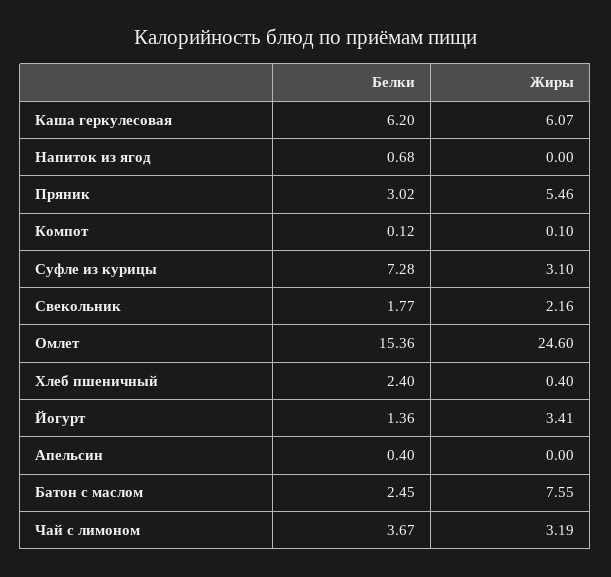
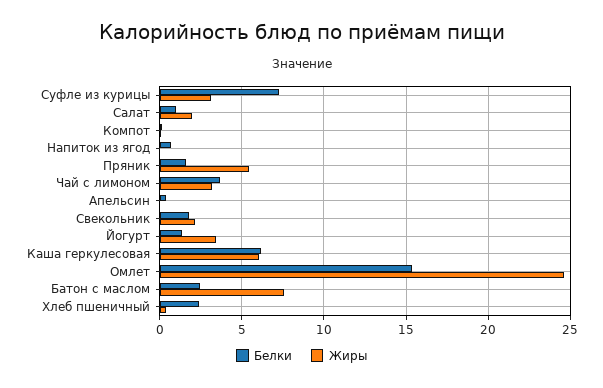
  {
    "Белки": {
      "Каша геркулесовая": 6.2,
      "Напиток из ягод": 0.68,
-     "Пряник": 3.02,
+     "Пряник": 1.5,
      "Компот": 0.12,
      "Суфле из курицы": 7.28,
      "Свекольник": 1.77,
      "Омлет": 15.36,
      "Хлеб пшеничный": 2.4,
      "Йогурт": 1.36,
      "Апельсин": 0.4,
      "Батон с маслом": 2.45,
-     "Чай с лимоном": 3.67
+     "Чай с лимоном": 3.67,
+     "Салат": 1
    },
    "Жиры": {
      "Каша геркулесовая": 6.07,
      "Напиток из ягод": 0,
      "Пряник": 5.46,
      "Компот": 0.1,
      "Суфле из курицы": 3.1,
      "Свекольник": 2.16,
      "Омлет": 24.6,
      "Хлеб пшеничный": 0.4,
      "Йогурт": 3.41,
      "Апельсин": 0,
      "Батон с маслом": 7.55,
-     "Чай с лимоном": 3.19
+     "Чай с лимоном": 3.19,
+     "Салат": 2
    }
  }

